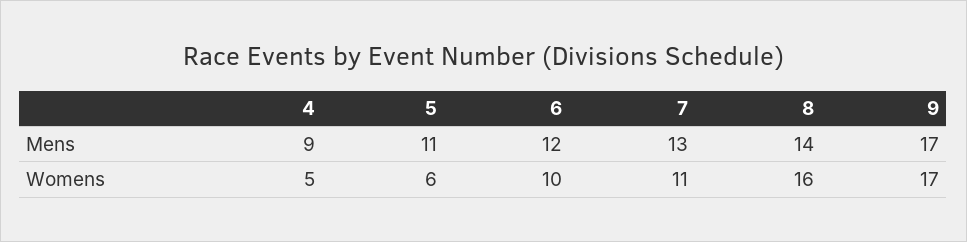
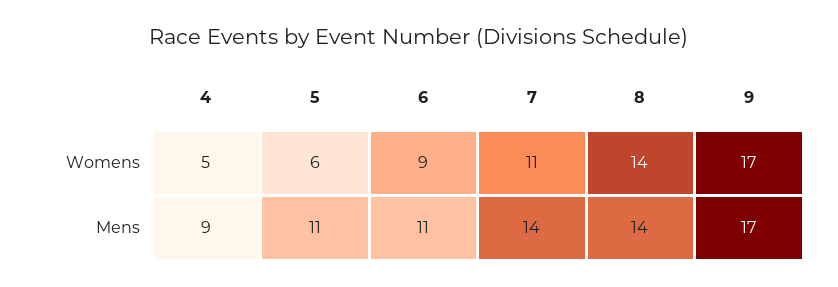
  {
    "4": {
      "Mens": 9,
      "Womens": 5
    },
    "5": {
      "Mens": 11,
      "Womens": 6
    },
    "6": {
-     "Mens": 12,
+     "Mens": 11,
-     "Womens": 10
+     "Womens": 9
    },
    "7": {
-     "Mens": 13,
+     "Mens": 14,
      "Womens": 11
    },
    "8": {
      "Mens": 14,
-     "Womens": 16
+     "Womens": 14
    },
    "9": {
      "Mens": 17,
      "Womens": 17
    }
  }

